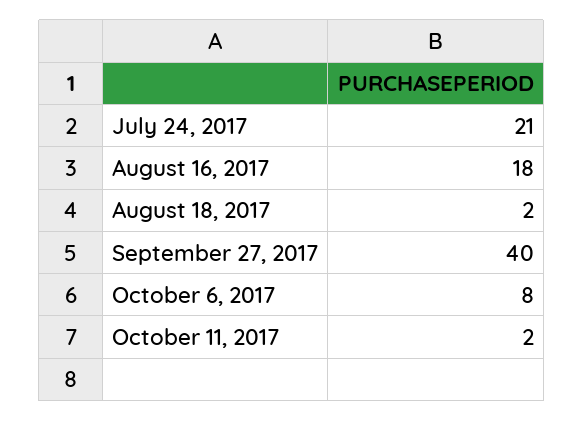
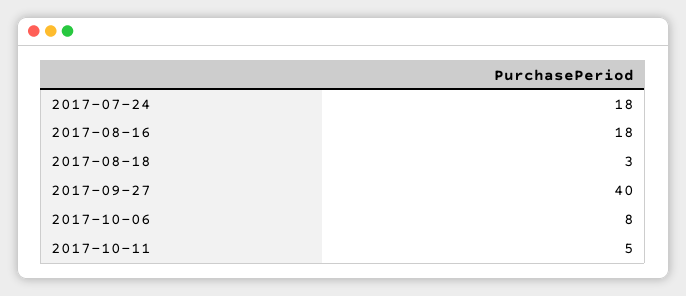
  {
-   "July 24, 2017": 21,
+   "July 24, 2017": 18,
    "August 16, 2017": 18,
-   "August 18, 2017": 2,
+   "August 18, 2017": 3,
    "September 27, 2017": 40,
    "October 6, 2017": 8,
-   "October 11, 2017": 2
+   "October 11, 2017": 5
  }

